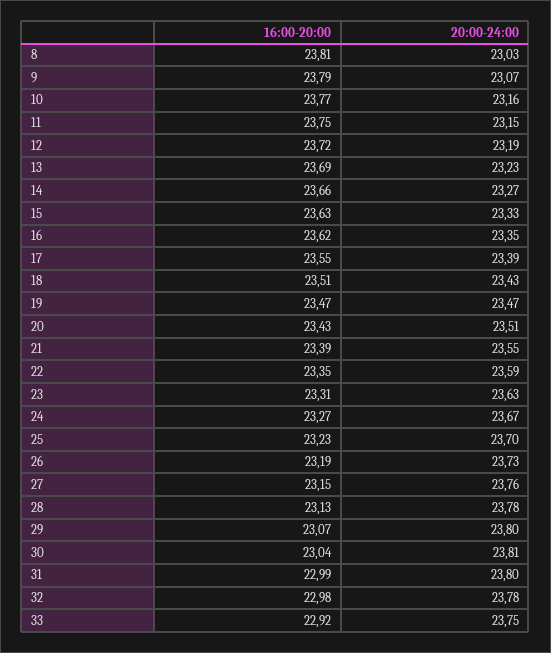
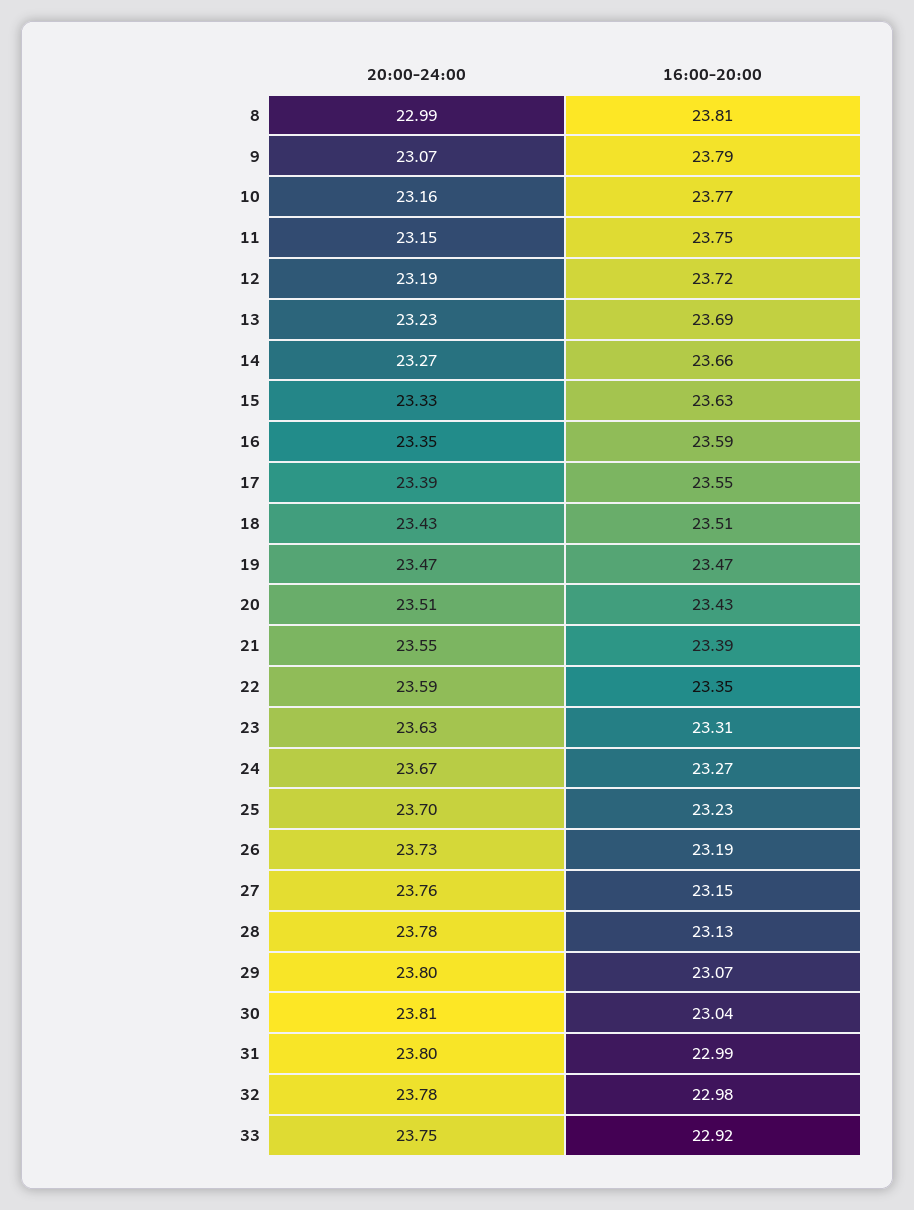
  {
    "16:00-20:00": {
      "8": 23.81,
      "9": 23.79,
      "10": 23.77,
      "11": 23.75,
      "12": 23.72,
      "13": 23.69,
      "14": 23.66,
      "15": 23.63,
-     "16": 23.62,
+     "16": 23.59,
      "17": 23.55,
      "18": 23.51,
      "19": 23.47,
      "20": 23.43,
      "21": 23.39,
      "22": 23.35,
      "23": 23.31,
      "24": 23.27,
      "25": 23.23,
      "26": 23.19,
      "27": 23.15,
      "28": 23.13,
      "29": 23.07,
      "30": 23.04,
      "31": 22.99,
      "32": 22.98,
      "33": 22.92
    },
    "20:00-24:00": {
-     "8": 23.03,
+     "8": 22.99,
      "9": 23.07,
      "10": 23.16,
      "11": 23.15,
      "12": 23.19,
      "13": 23.23,
      "14": 23.27,
      "15": 23.33,
      "16": 23.35,
      "17": 23.39,
      "18": 23.43,
      "19": 23.47,
      "20": 23.51,
      "21": 23.55,
      "22": 23.59,
      "23": 23.63,
      "24": 23.67,
      "25": 23.7,
      "26": 23.73,
      "27": 23.76,
      "28": 23.78,
      "29": 23.8,
      "30": 23.81,
      "31": 23.8,
      "32": 23.78,
      "33": 23.75
    }
  }

